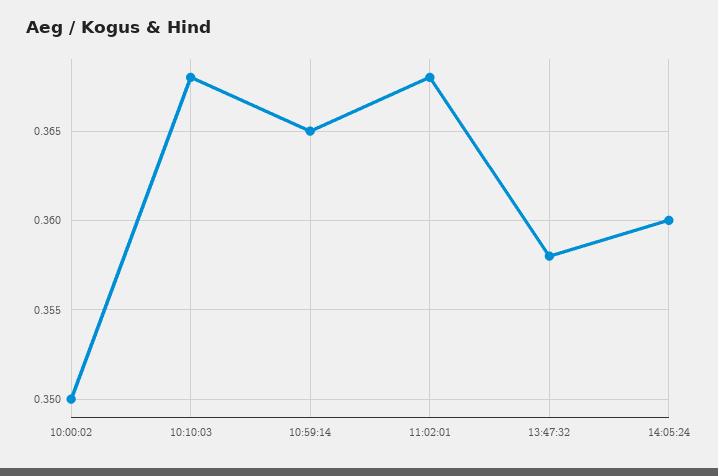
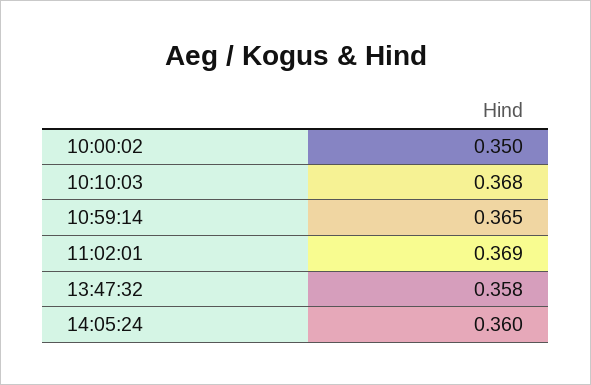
  {
    "10:00:02": 0.35,
    "10:10:03": 0.368,
    "10:59:14": 0.365,
-   "11:02:01": 0.368,
+   "11:02:01": 0.369,
    "13:47:32": 0.358,
    "14:05:24": 0.36
  }

